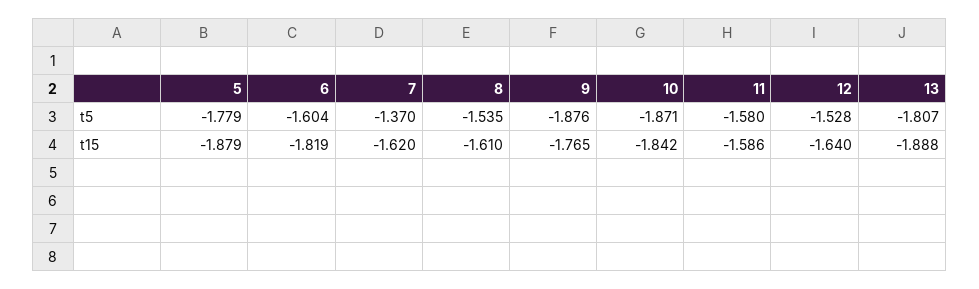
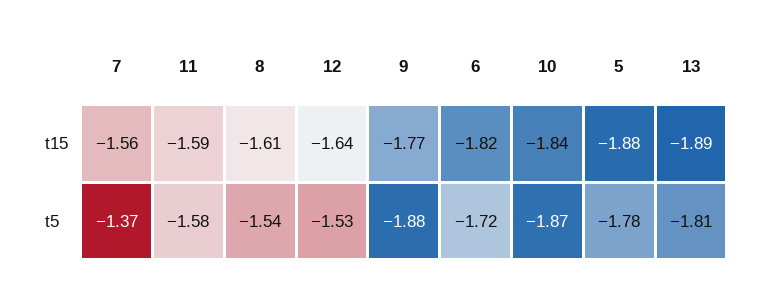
  {
    "5": {
      "t5": -1.779,
      "t15": -1.879
    },
    "6": {
-     "t5": -1.604,
+     "t5": -1.72,
      "t15": -1.819
    },
    "7": {
      "t5": -1.37,
-     "t15": -1.62
+     "t15": -1.56
    },
    "8": {
      "t5": -1.535,
      "t15": -1.61
    },
    "9": {
      "t5": -1.876,
      "t15": -1.765
    },
    "10": {
      "t5": -1.871,
      "t15": -1.842
    },
    "11": {
      "t5": -1.58,
      "t15": -1.586
    },
    "12": {
      "t5": -1.528,
      "t15": -1.64
    },
    "13": {
      "t5": -1.807,
      "t15": -1.888
    }
  }

